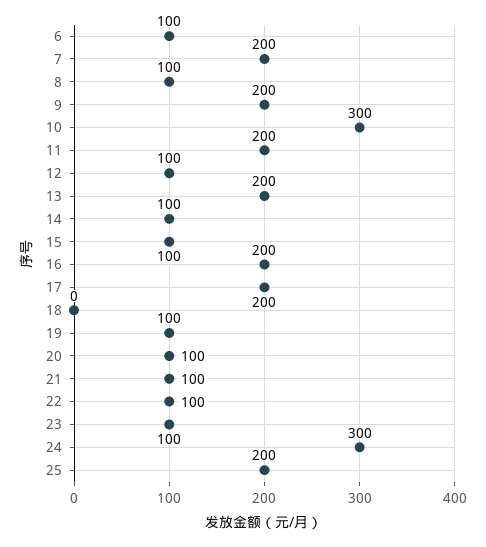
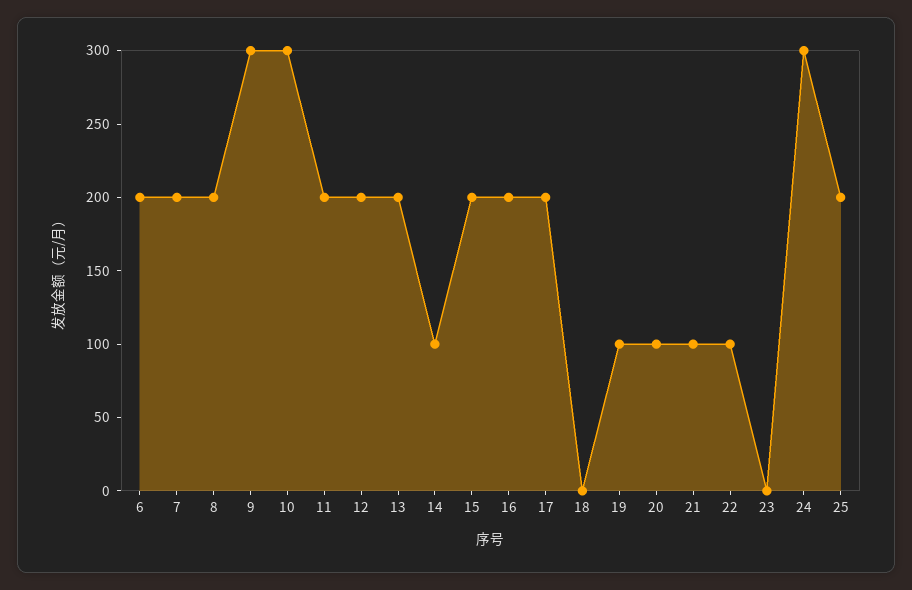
  {
-   "6": 100,
+   "6": 200,
    "7": 200,
-   "8": 100,
+   "8": 200,
-   "9": 200,
+   "9": 300,
    "10": 300,
    "11": 200,
-   "12": 100,
+   "12": 200,
    "13": 200,
    "14": 100,
-   "15": 100,
+   "15": 200,
    "16": 200,
    "17": 200,
    "18": 0,
    "19": 100,
    "20": 100,
    "21": 100,
    "22": 100,
-   "23": 100,
+   "23": 0,
    "24": 300,
    "25": 200
  }

